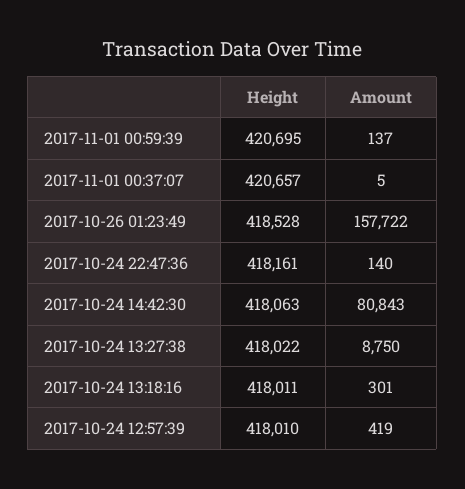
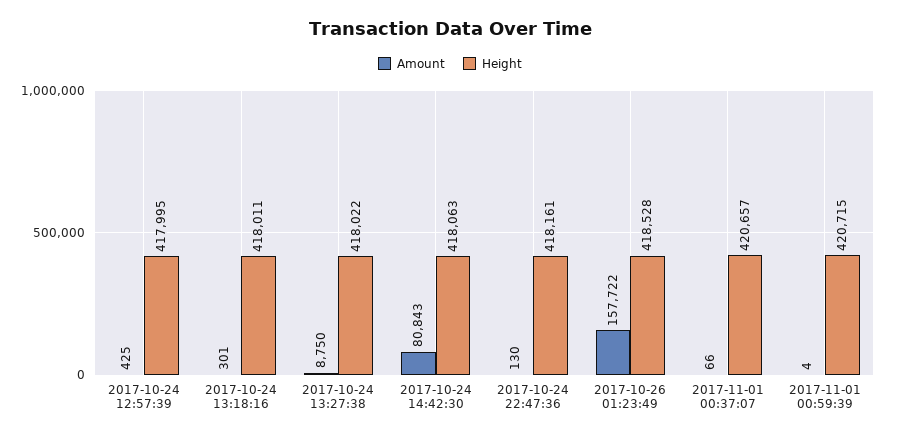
  {
    "Height": {
-     "2017-11-01 00:59:39": 420695,
+     "2017-11-01 00:59:39": 420715,
      "2017-11-01 00:37:07": 420657,
      "2017-10-26 01:23:49": 418528,
      "2017-10-24 22:47:36": 418161,
      "2017-10-24 14:42:30": 418063,
      "2017-10-24 13:27:38": 418022,
      "2017-10-24 13:18:16": 418011,
-     "2017-10-24 12:57:39": 418010
+     "2017-10-24 12:57:39": 417995
    },
    "Amount": {
-     "2017-11-01 00:59:39": 137,
+     "2017-11-01 00:59:39": 4,
-     "2017-11-01 00:37:07": 5,
+     "2017-11-01 00:37:07": 66,
      "2017-10-26 01:23:49": 157722,
-     "2017-10-24 22:47:36": 140,
+     "2017-10-24 22:47:36": 130,
      "2017-10-24 14:42:30": 80843,
      "2017-10-24 13:27:38": 8750,
      "2017-10-24 13:18:16": 301,
-     "2017-10-24 12:57:39": 419
+     "2017-10-24 12:57:39": 425
    }
  }

